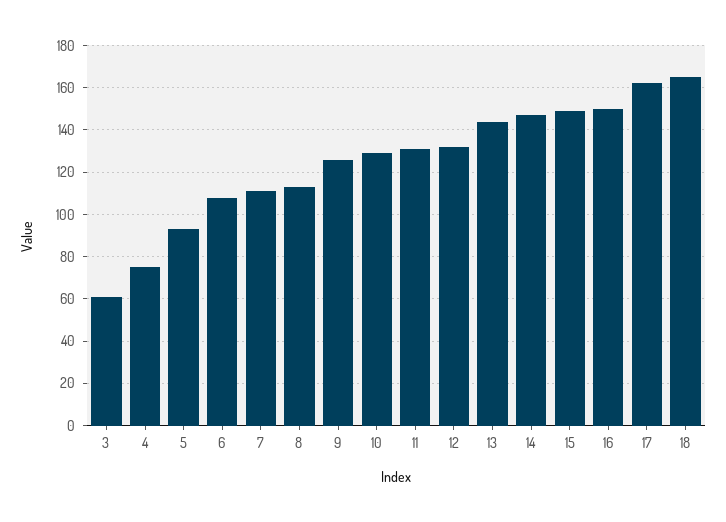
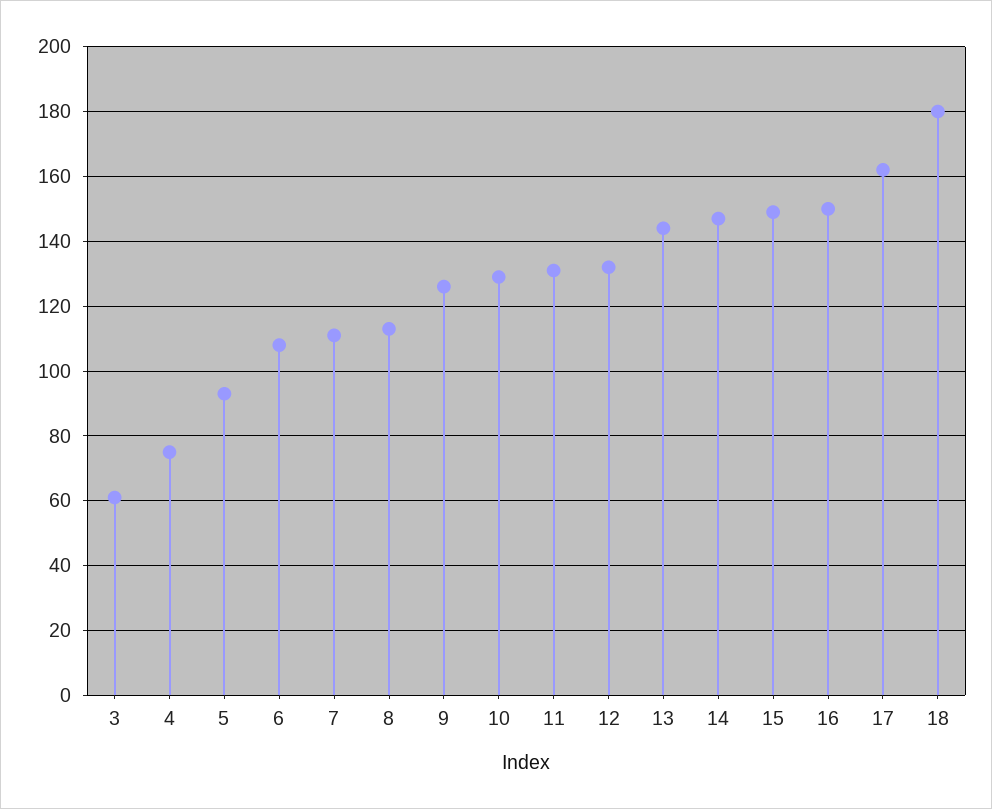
  {
    "3": 60,
    "4": 75,
    "5": 95,
    "6": 110,
    "7": 110,
    "8": 115,
    "9": 125,
    "10": 130,
    "11": 130,
    "12": 130,
    "13": 145,
    "14": 145,
    "15": 150,
    "16": 150,
    "17": 160,
-   "18": 165
+   "18": 180
  }

